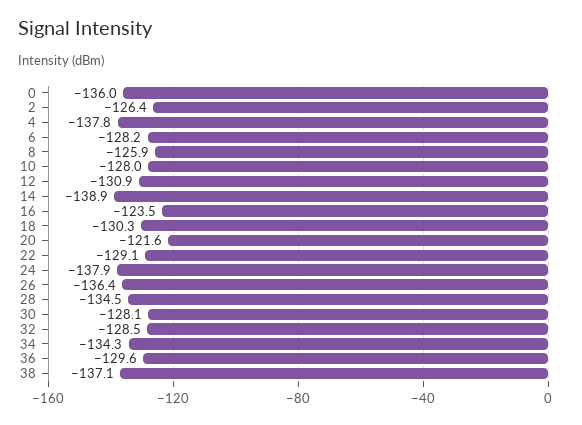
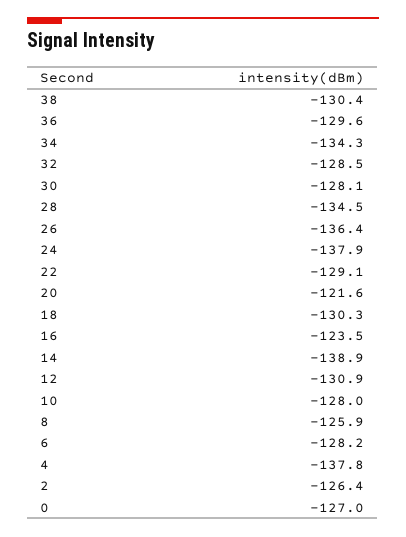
  {
-   "0": -136,
+   "0": -127,
    "2": -126.4,
    "4": -137.8,
    "6": -128.2,
    "8": -125.9,
    "10": -128,
    "12": -130.9,
    "14": -138.9,
    "16": -123.5,
    "18": -130.3,
    "20": -121.6,
    "22": -129.1,
    "24": -137.9,
    "26": -136.4,
    "28": -134.5,
    "30": -128.1,
    "32": -128.5,
    "34": -134.3,
    "36": -129.6,
-   "38": -137.1
+   "38": -130.4
  }

